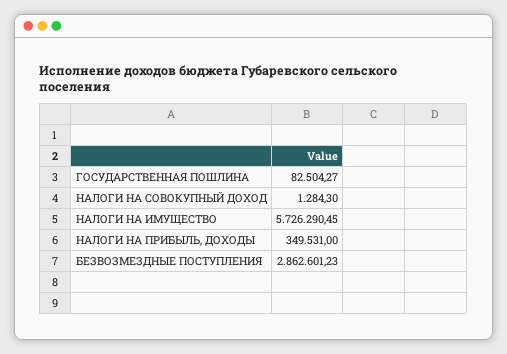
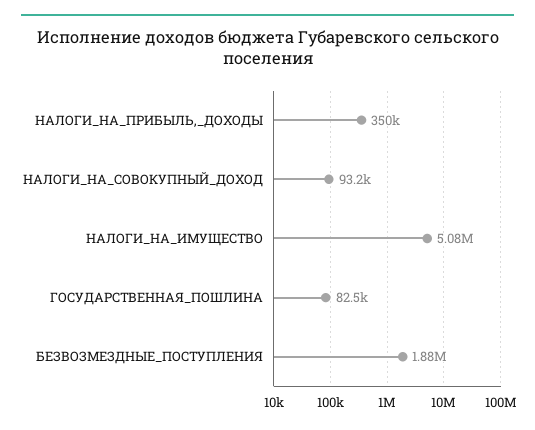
  {
    "ГОСУДАРСТВЕННАЯ ПОШЛИНА": 82504.27,
-   "НАЛОГИ НА СОВОКУПНЫЙ ДОХОД": 1284.3,
+   "НАЛОГИ НА СОВОКУПНЫЙ ДОХОД": 93200,
-   "НАЛОГИ НА ИМУЩЕСТВО": 5726290.45,
+   "НАЛОГИ НА ИМУЩЕСТВО": 5080000,
    "НАЛОГИ НА ПРИБЫЛЬ, ДОХОДЫ": 349531,
-   "БЕЗВОЗМЕЗДНЫЕ ПОСТУПЛЕНИЯ": 2862601.23
+   "БЕЗВОЗМЕЗДНЫЕ ПОСТУПЛЕНИЯ": 1880000
  }

